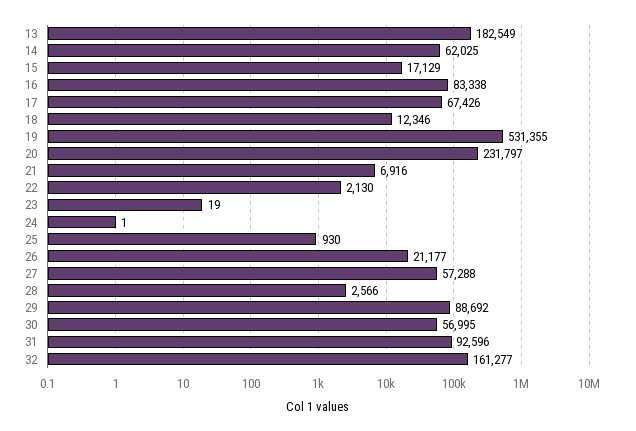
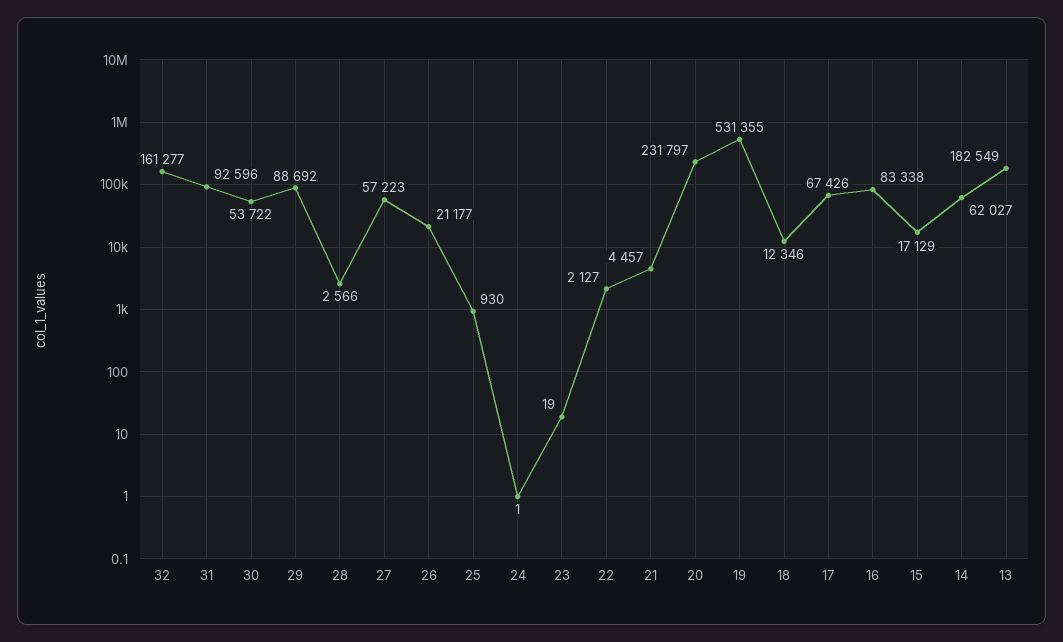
  {
    "13": 182549,
-   "14": 62025,
+   "14": 62027,
    "15": 17129,
    "16": 83338,
    "17": 67426,
    "18": 12346,
    "19": 531355,
    "20": 231797,
-   "21": 6916,
+   "21": 4457,
-   "22": 2130,
+   "22": 2127,
    "23": 19,
    "24": 1,
    "25": 930,
    "26": 21177,
-   "27": 57288,
+   "27": 57223,
    "28": 2566,
    "29": 88692,
-   "30": 56995,
+   "30": 53722,
    "31": 92596,
    "32": 161277
  }

